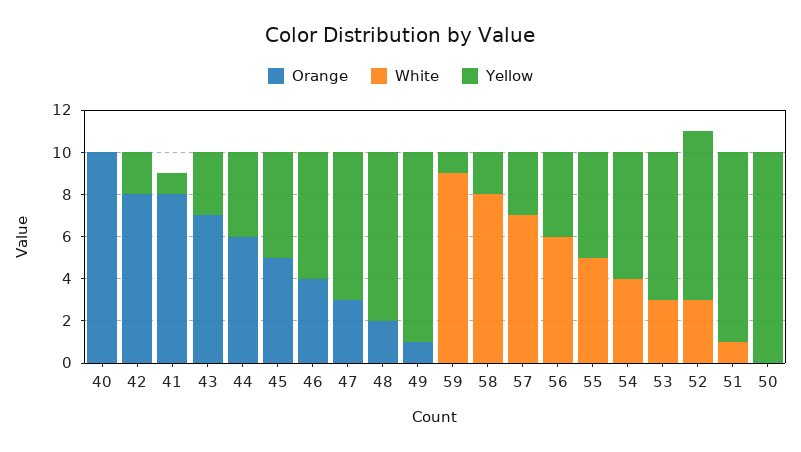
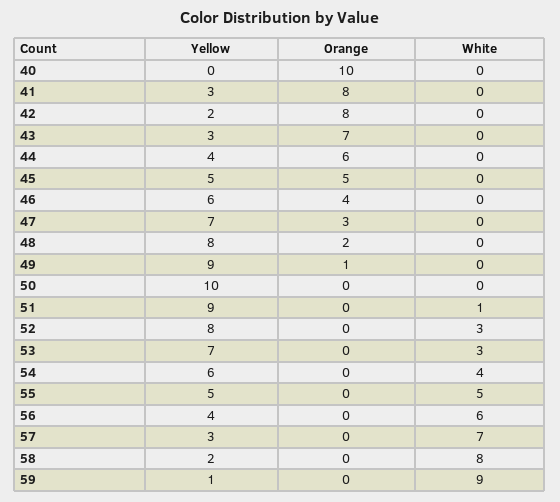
  {
    "Orange": {
      "40": 10,
      "42": 8,
      "41": 8,
      "43": 7,
      "44": 6,
      "45": 5,
      "46": 4,
      "47": 3,
      "48": 2,
      "49": 1,
      "59": 0,
      "58": 0,
      "57": 0,
      "56": 0,
      "55": 0,
      "54": 0,
      "53": 0,
      "52": 0,
      "51": 0,
      "50": 0
    },
    "White": {
      "40": 0,
      "42": 0,
      "41": 0,
      "43": 0,
      "44": 0,
      "45": 0,
      "46": 0,
      "47": 0,
      "48": 0,
      "49": 0,
      "59": 9,
      "58": 8,
      "57": 7,
      "56": 6,
      "55": 5,
      "54": 4,
      "53": 3,
      "52": 3,
      "51": 1,
      "50": 0
    },
    "Yellow": {
      "40": 0,
      "42": 2,
-     "41": 1,
+     "41": 3,
      "43": 3,
      "44": 4,
      "45": 5,
      "46": 6,
      "47": 7,
      "48": 8,
      "49": 9,
      "59": 1,
      "58": 2,
      "57": 3,
      "56": 4,
      "55": 5,
      "54": 6,
      "53": 7,
      "52": 8,
      "51": 9,
      "50": 10
    }
  }

